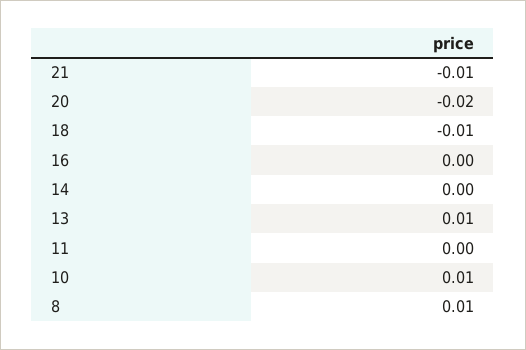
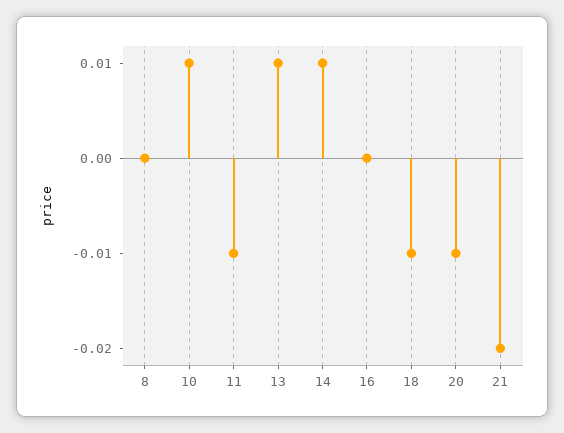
  {
-   "21": -0.01,
+   "21": -0.02,
-   "20": -0.02,
+   "20": -0.01,
    "18": -0.01,
    "16": 0,
-   "14": 0,
+   "14": 0.01,
    "13": 0.01,
-   "11": 0,
+   "11": -0.01,
    "10": 0.01,
-   "8": 0.01
+   "8": 0
  }

